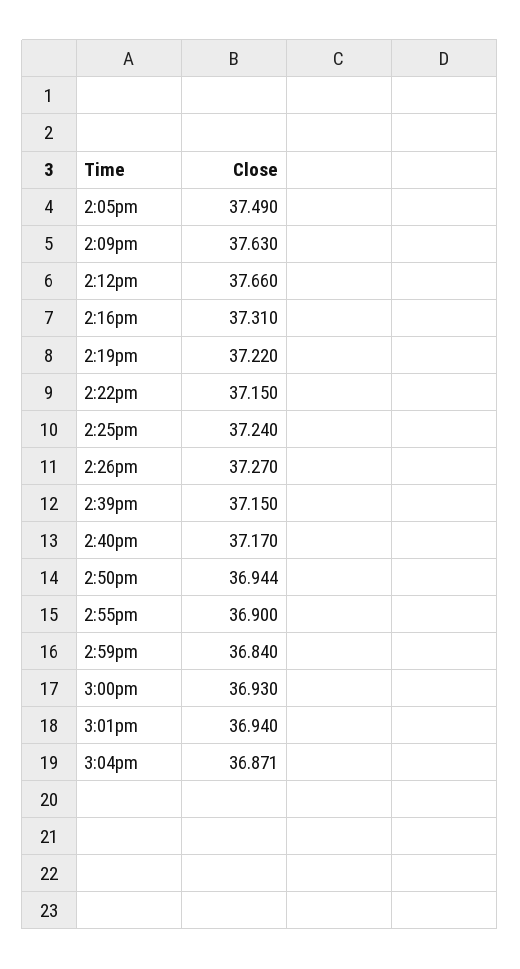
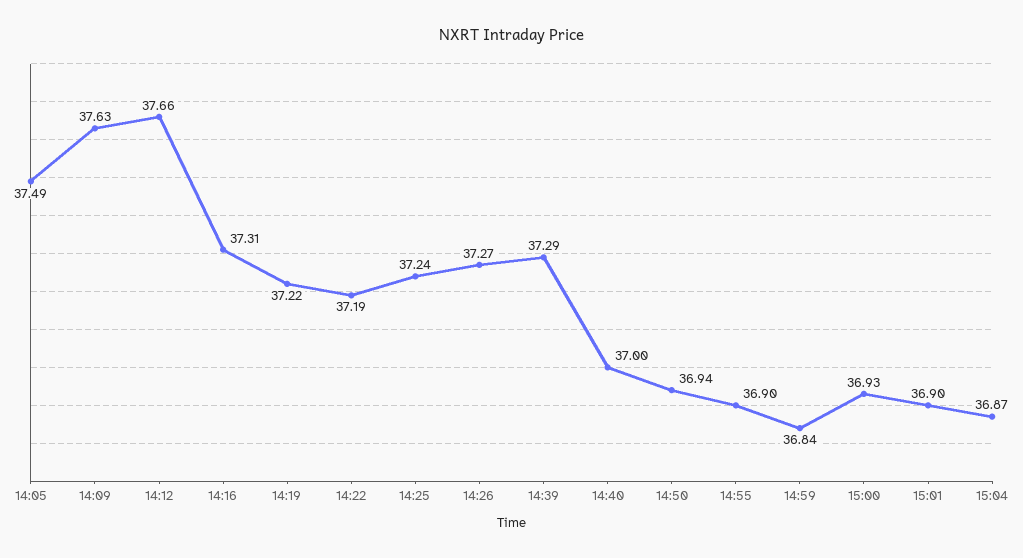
  {
    "2:05pm": 37.49,
    "2:09pm": 37.63,
    "2:12pm": 37.66,
    "2:16pm": 37.31,
    "2:19pm": 37.22,
-   "2:22pm": 37.15,
+   "2:22pm": 37.19,
    "2:25pm": 37.24,
    "2:26pm": 37.27,
-   "2:39pm": 37.15,
+   "2:39pm": 37.29,
-   "2:40pm": 37.17,
+   "2:40pm": 37,
    "2:50pm": 36.944,
    "2:55pm": 36.9,
    "2:59pm": 36.84,
    "3:00pm": 36.93,
-   "3:01pm": 36.94,
+   "3:01pm": 36.9,
    "3:04pm": 36.871
  }

